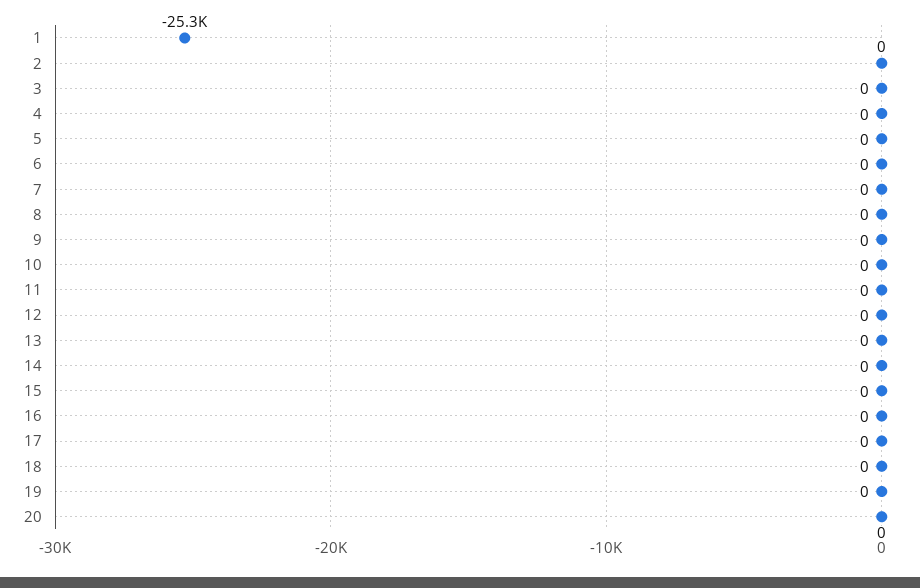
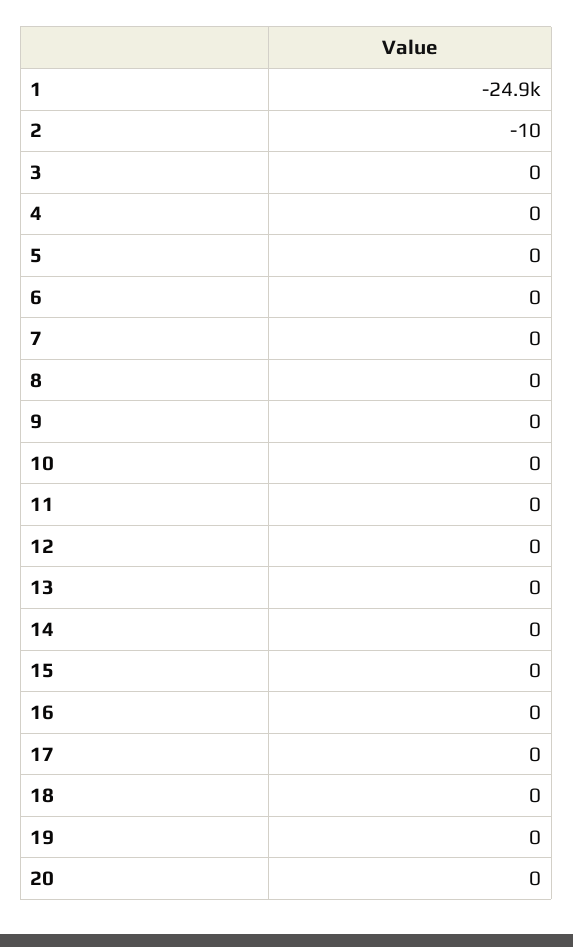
  {
-   "1": -25300,
+   "1": -24900,
-   "2": 0,
+   "2": -10,
    "3": 0,
    "4": 0,
    "5": 0,
    "6": 0,
    "7": 0,
    "8": 0,
    "9": 0,
    "10": 0,
    "11": 0,
    "12": 0,
    "13": 0,
    "14": 0,
    "15": 0,
    "16": 0,
    "17": 0,
    "18": 0,
    "19": 0,
    "20": 0
  }

